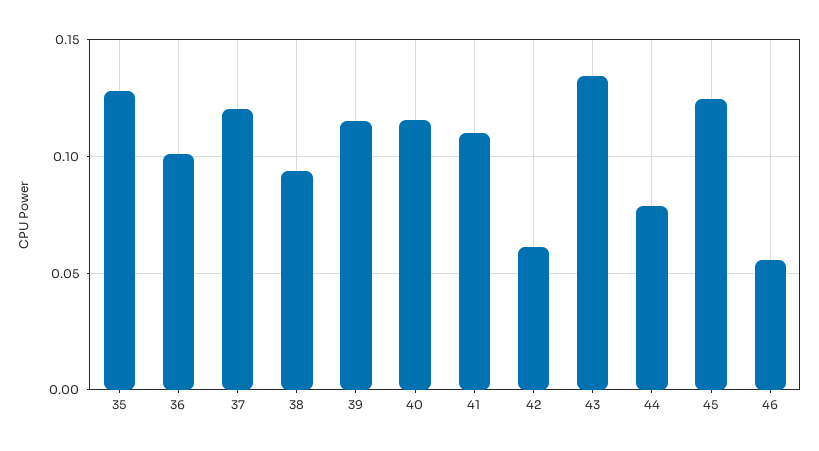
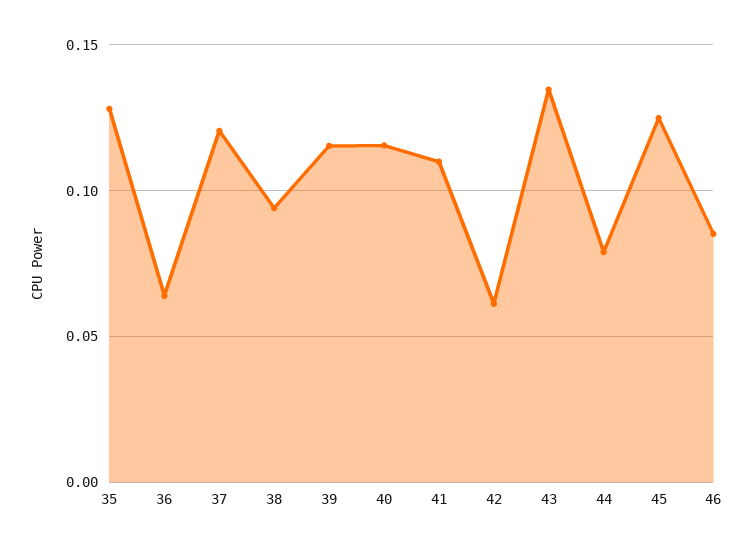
  {
    "35": 0.13,
-   "36": 0.1,
+   "36": 0.065,
    "37": 0.12,
    "38": 0.095,
    "39": 0.115,
    "40": 0.115,
    "41": 0.11,
    "42": 0.06,
    "43": 0.135,
    "44": 0.08,
    "45": 0.125,
-   "46": 0.055
+   "46": 0.085
  }

